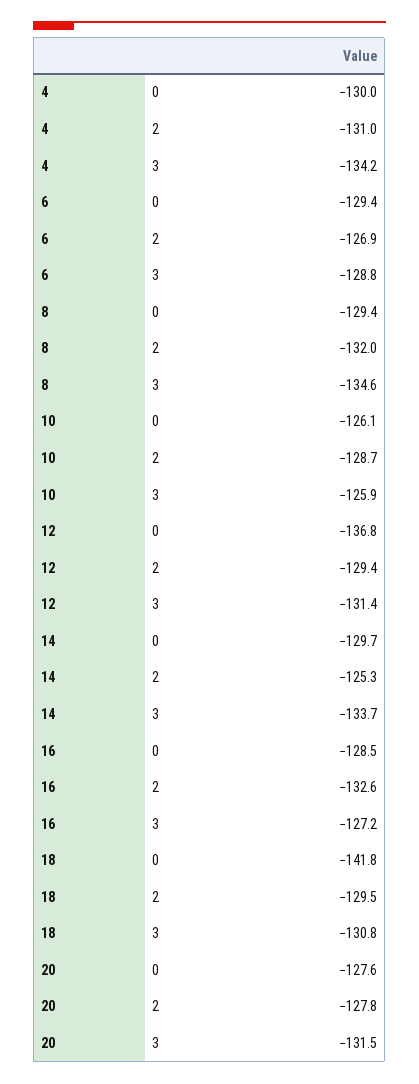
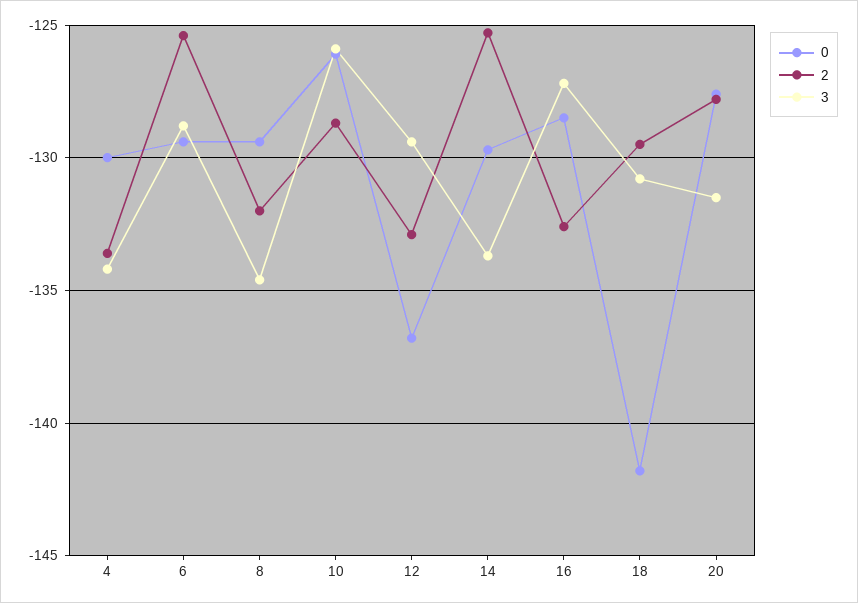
  {
    "0": {
      "4": -130,
      "6": -129.4,
      "8": -129.4,
      "10": -126.1,
      "12": -136.8,
      "14": -129.7,
      "16": -128.5,
      "18": -141.8,
      "20": -127.6
    },
    "2": {
-     "4": -131,
+     "4": -133.5,
-     "6": -126.9,
+     "6": -125.5,
      "8": -132,
      "10": -128.7,
-     "12": -129.4,
+     "12": -133,
      "14": -125.3,
      "16": -132.6,
      "18": -129.5,
      "20": -127.8
    },
    "3": {
      "4": -134.2,
      "6": -128.8,
      "8": -134.6,
      "10": -125.9,
-     "12": -131.4,
+     "12": -129.5,
      "14": -133.7,
      "16": -127.2,
      "18": -130.8,
      "20": -131.5
    }
  }

